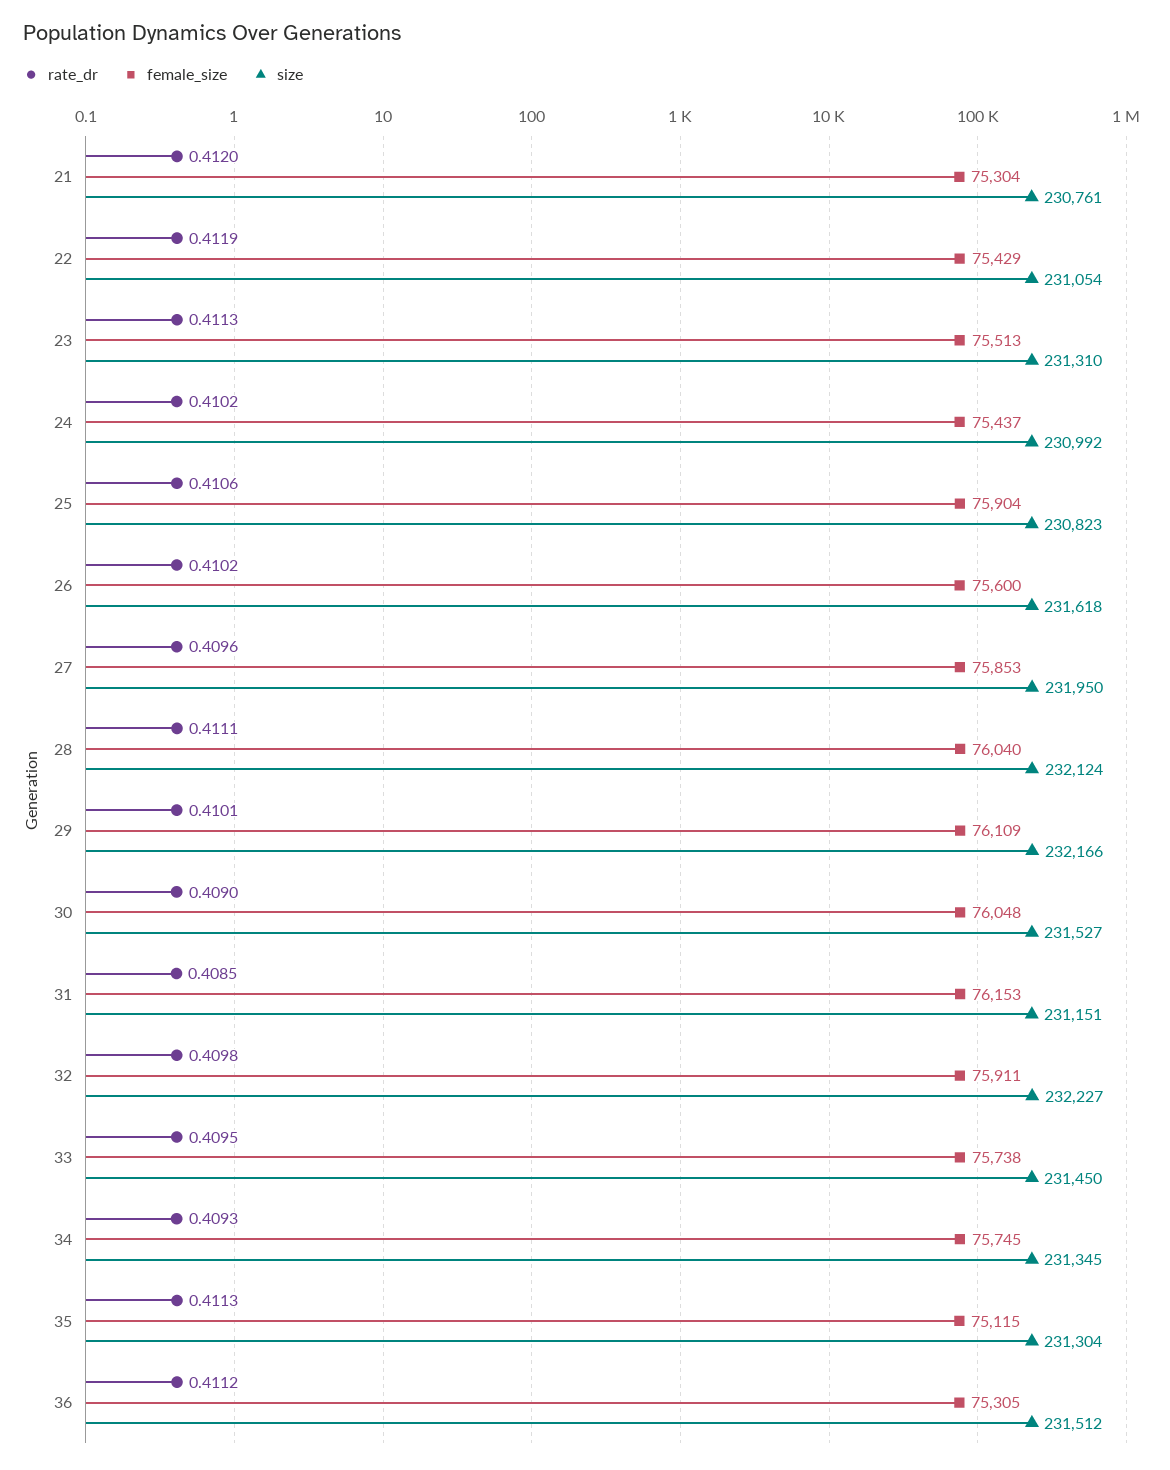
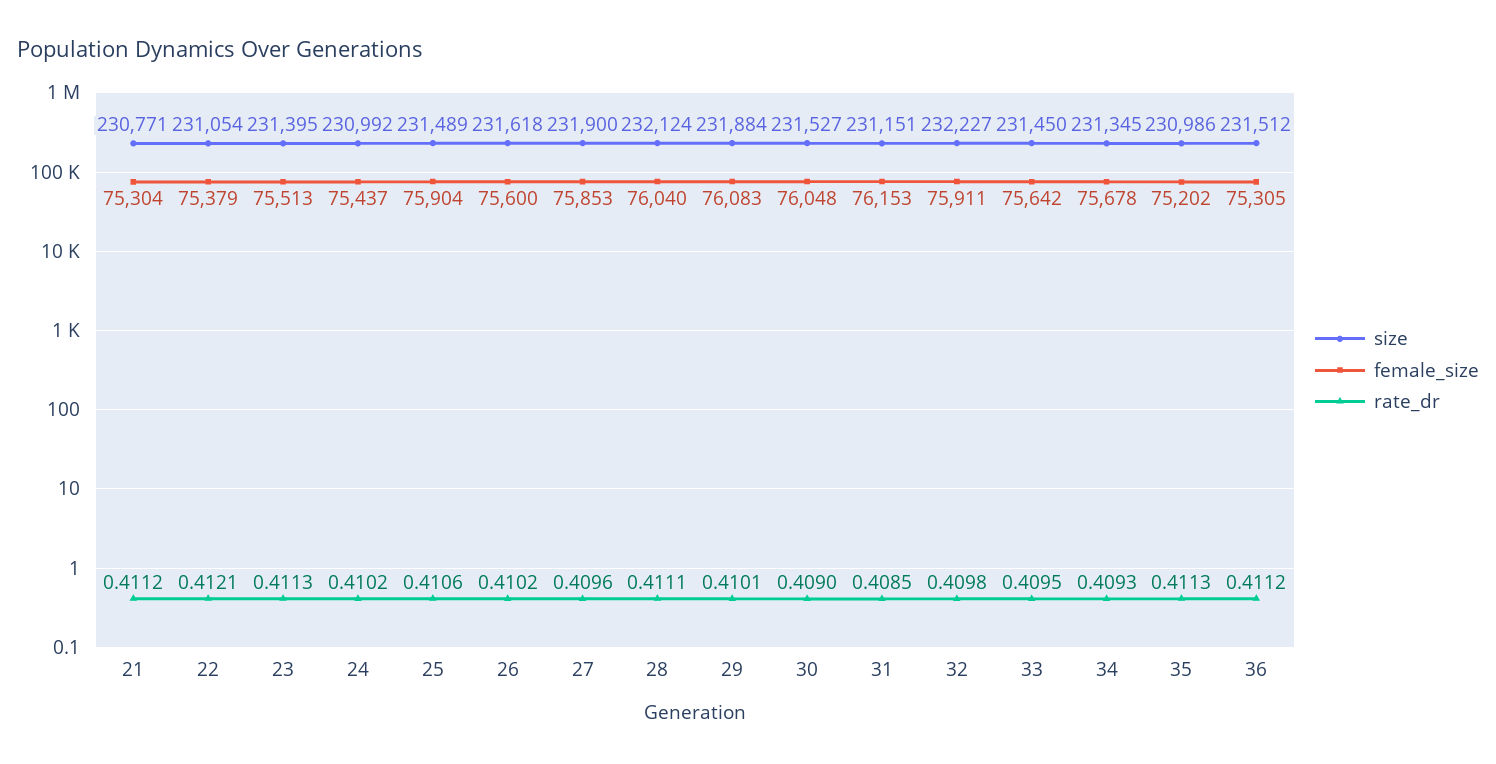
  {
    "rate_dr": {
-     "21": 0.412,
+     "21": 0.4112,
-     "22": 0.4119,
+     "22": 0.4121,
      "23": 0.4113,
      "24": 0.4102,
      "25": 0.4106,
      "26": 0.4102,
      "27": 0.4096,
      "28": 0.4111,
      "29": 0.4101,
      "30": 0.409,
      "31": 0.4085,
      "32": 0.4098,
      "33": 0.4095,
      "34": 0.4093,
      "35": 0.4113,
      "36": 0.4112
    },
    "female_size": {
      "21": 75304,
-     "22": 75429,
+     "22": 75379,
      "23": 75513,
      "24": 75437,
      "25": 75904,
      "26": 75600,
      "27": 75853,
      "28": 76040,
-     "29": 76109,
+     "29": 76083,
      "30": 76048,
      "31": 76153,
      "32": 75911,
-     "33": 75738,
+     "33": 75642,
-     "34": 75745,
+     "34": 75678,
-     "35": 75115,
+     "35": 75202,
      "36": 75305
    },
    "size": {
-     "21": 230761,
+     "21": 230771,
      "22": 231054,
-     "23": 231310,
+     "23": 231395,
      "24": 230992,
-     "25": 230823,
+     "25": 231489,
      "26": 231618,
-     "27": 231950,
+     "27": 231900,
      "28": 232124,
-     "29": 232166,
+     "29": 231884,
      "30": 231527,
      "31": 231151,
      "32": 232227,
      "33": 231450,
      "34": 231345,
-     "35": 231304,
+     "35": 230986,
      "36": 231512
    }
  }

